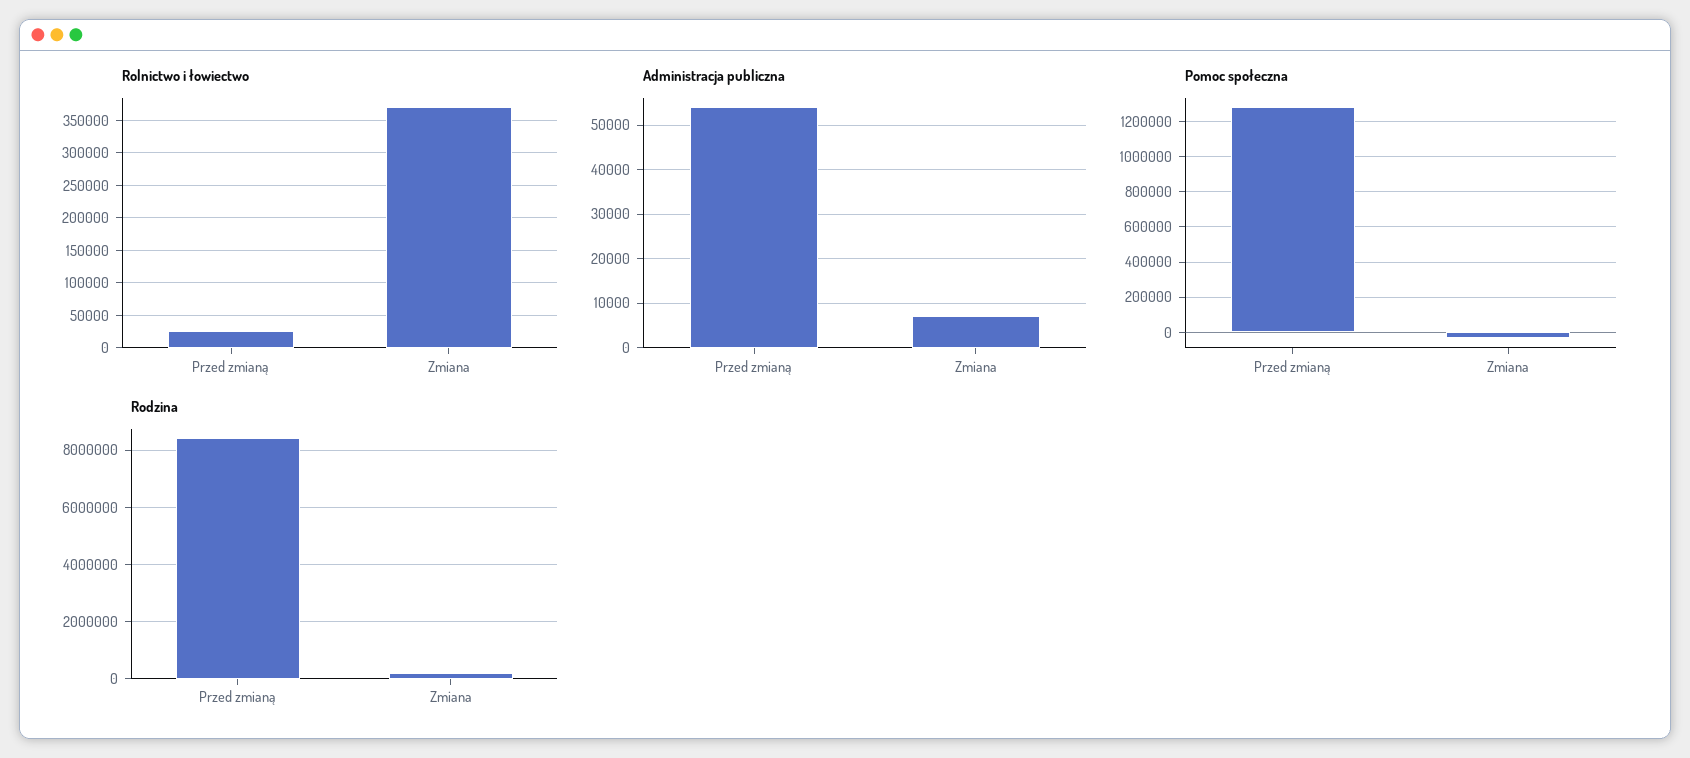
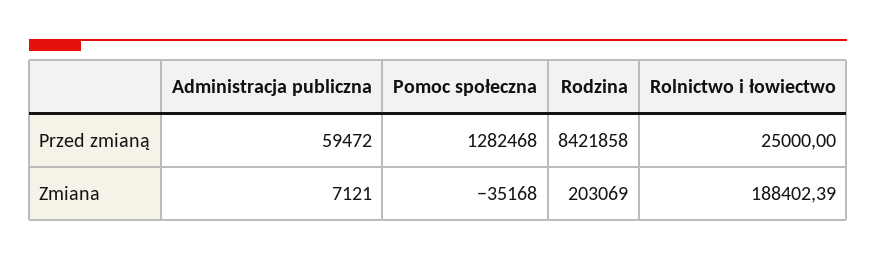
  {
    "Rolnictwo i łowiectwo": {
      "Przed zmianą": 25000,
-     "Zmiana": 370000
+     "Zmiana": 188402.39
    },
    "Administracja publiczna": {
-     "Przed zmianą": 54000,
+     "Przed zmianą": 59472,
      "Zmiana": 7121
    },
    "Pomoc społeczna": {
      "Przed zmianą": 1282468,
      "Zmiana": -35168
    },
    "Rodzina": {
      "Przed zmianą": 8421858,
      "Zmiana": 203069
    }
  }

